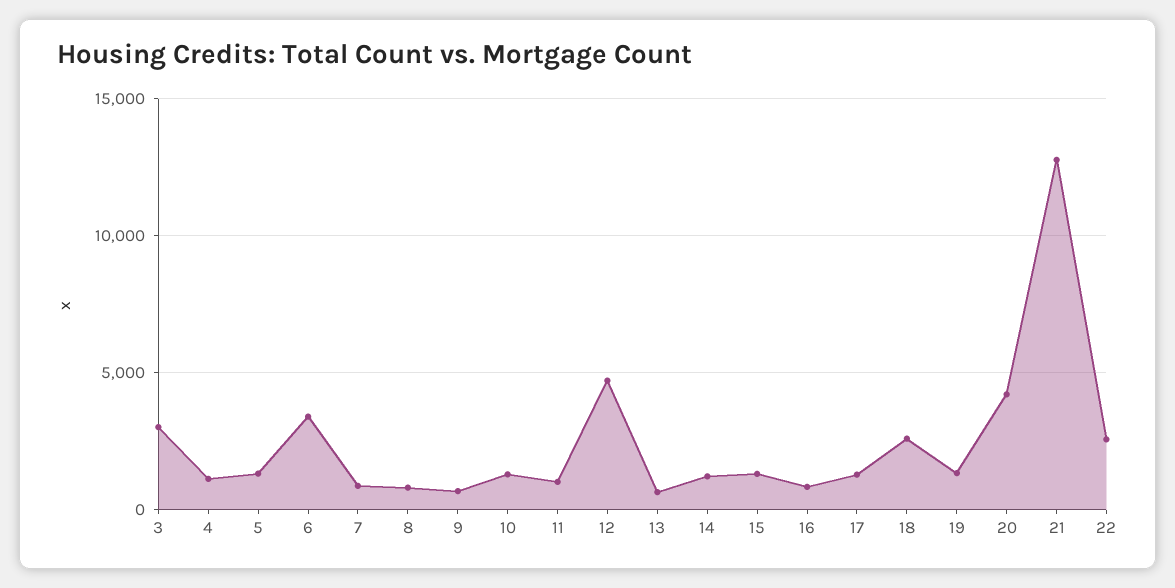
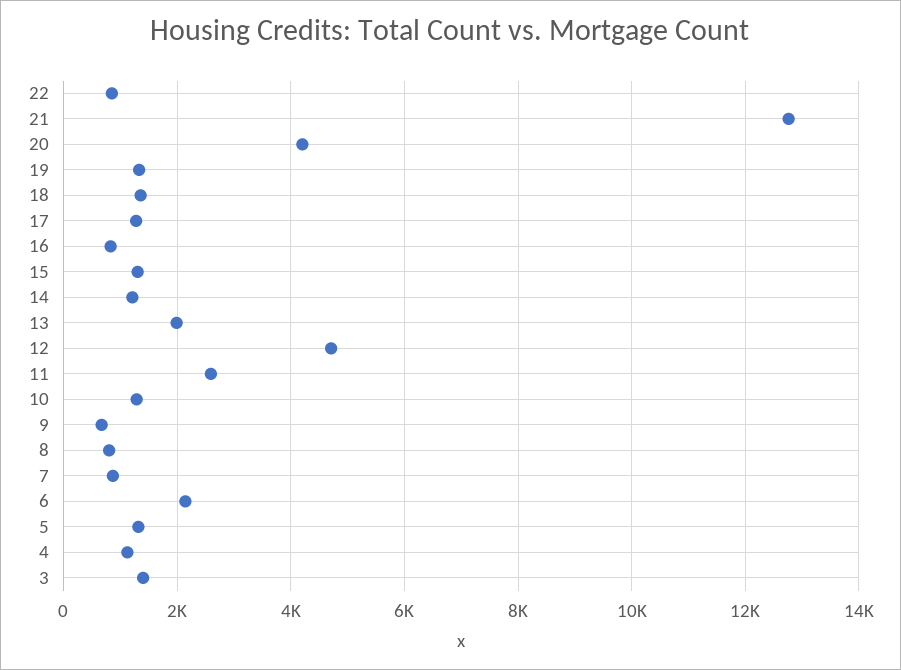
  {
-   "3": 3000,
+   "3": 1400,
    "4": 1200,
    "5": 1400,
-   "6": 3500,
+   "6": 2200,
    "7": 800,
    "8": 800,
    "9": 600,
    "10": 1200,
-   "11": 1000,
+   "11": 2600,
    "12": 4800,
-   "13": 500,
+   "13": 2000,
    "14": 1200,
    "15": 1400,
    "16": 800,
    "17": 1200,
-   "18": 2500,
+   "18": 1400,
    "19": 1400,
    "20": 4200,
    "21": 12800,
-   "22": 2500
+   "22": 800
  }

